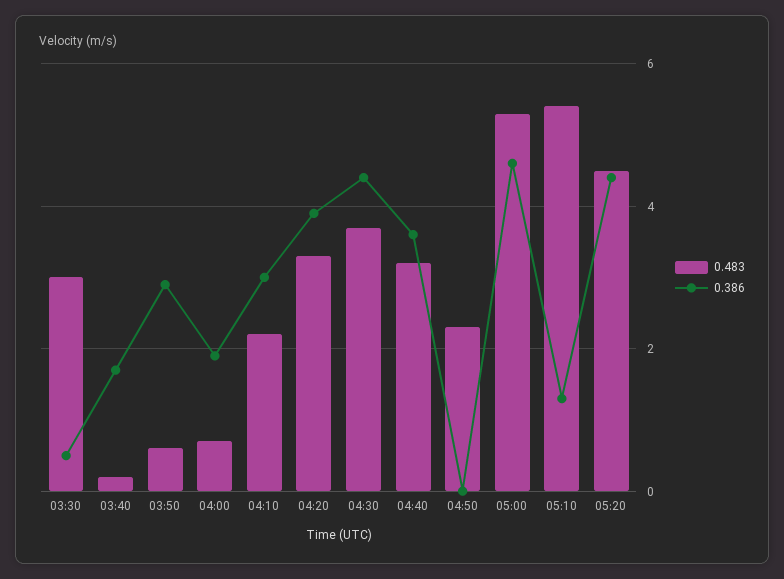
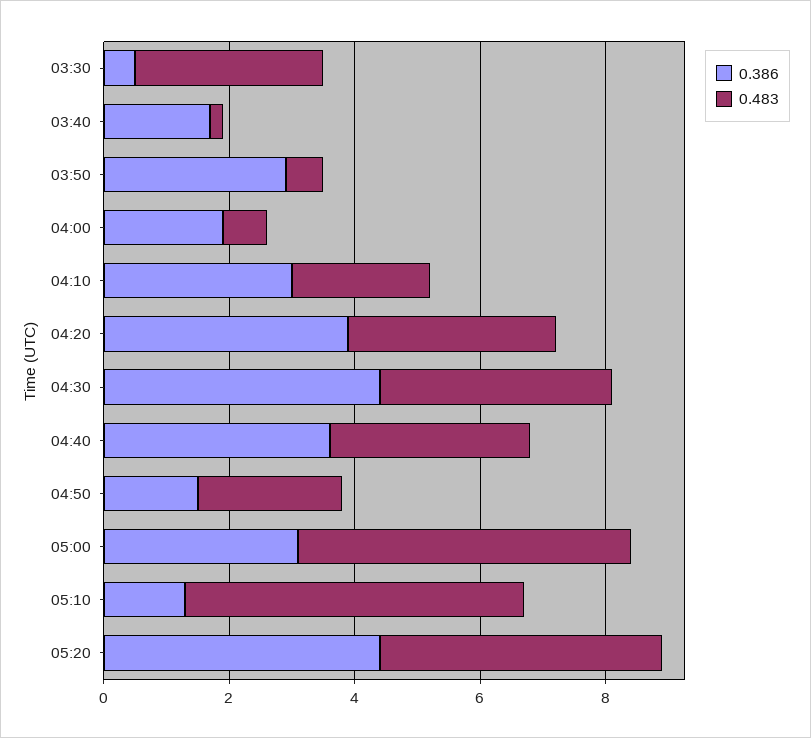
  {
    "0.483": {
      "03:30": 3,
      "03:40": 0,
      "03:50": 0.5,
      "04:00": 0.5,
      "04:10": 2,
      "04:20": 3.5,
      "04:30": 3.5,
      "04:40": 3,
      "04:50": 2.5,
      "05:00": 5.5,
      "05:10": 5.5,
      "05:20": 4.5
    },
    "0.386": {
      "03:30": 0.5,
      "03:40": 1.5,
      "03:50": 3,
      "04:00": 2,
      "04:10": 3,
      "04:20": 4,
      "04:30": 4.5,
      "04:40": 3.5,
-     "04:50": 0,
+     "04:50": 1.5,
-     "05:00": 4.5,
+     "05:00": 3,
      "05:10": 1.5,
      "05:20": 4.5
    }
  }

